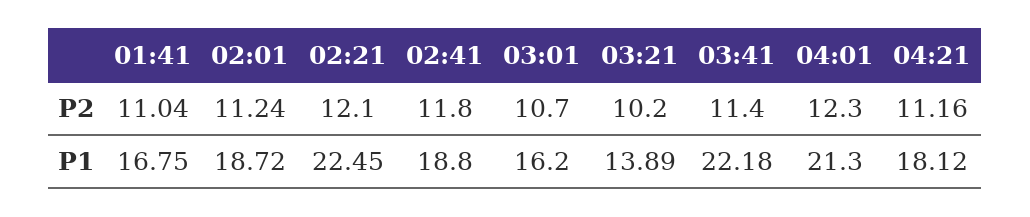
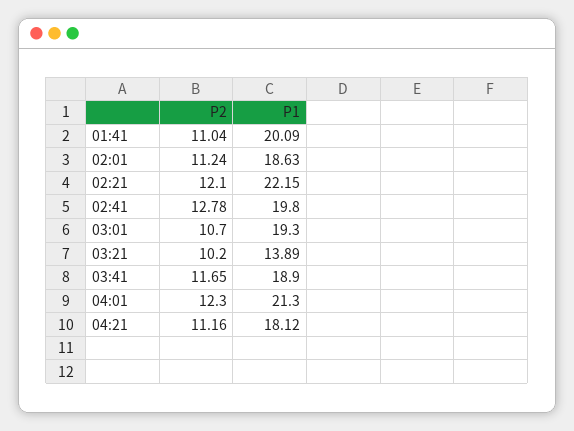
  {
    "01:41": {
      "P2": 11.04,
-     "P1": 16.75
+     "P1": 20.09
    },
    "02:01": {
      "P2": 11.24,
-     "P1": 18.72
+     "P1": 18.63
    },
    "02:21": {
      "P2": 12.1,
-     "P1": 22.45
+     "P1": 22.15
    },
    "02:41": {
-     "P2": 11.8,
+     "P2": 12.78,
-     "P1": 18.8
+     "P1": 19.8
    },
    "03:01": {
      "P2": 10.7,
-     "P1": 16.2
+     "P1": 19.3
    },
    "03:21": {
      "P2": 10.2,
      "P1": 13.89
    },
    "03:41": {
-     "P2": 11.4,
+     "P2": 11.65,
-     "P1": 22.18
+     "P1": 18.9
    },
    "04:01": {
      "P2": 12.3,
      "P1": 21.3
    },
    "04:21": {
      "P2": 11.16,
      "P1": 18.12
    }
  }

